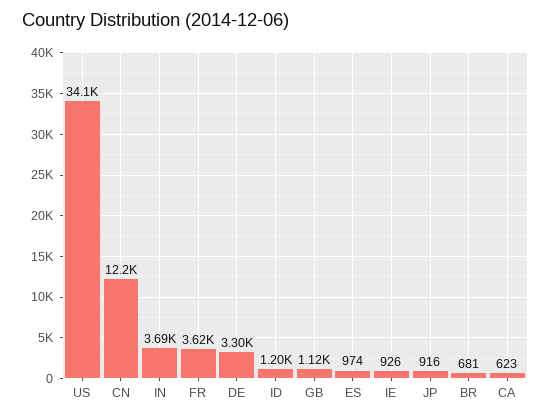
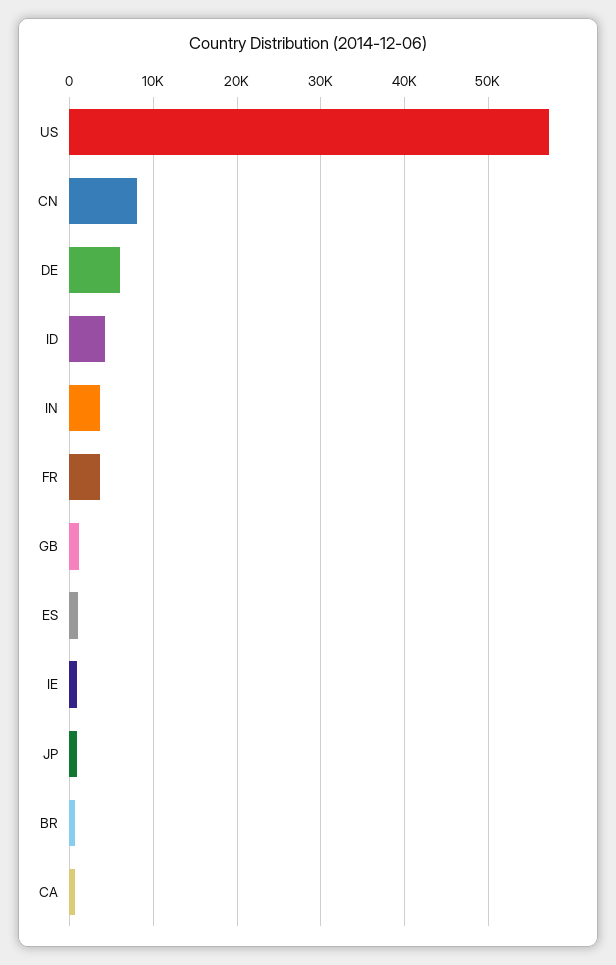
  {
-   "US": 34100,
+   "US": 57000,
-   "CN": 12200,
+   "CN": 8000,
    "IN": 3690,
    "FR": 3620,
-   "DE": 3300,
+   "DE": 6000,
-   "ID": 1200,
+   "ID": 4000,
    "GB": 1120,
    "ES": 974,
    "IE": 926,
    "JP": 916,
    "BR": 681,
    "CA": 623
  }

